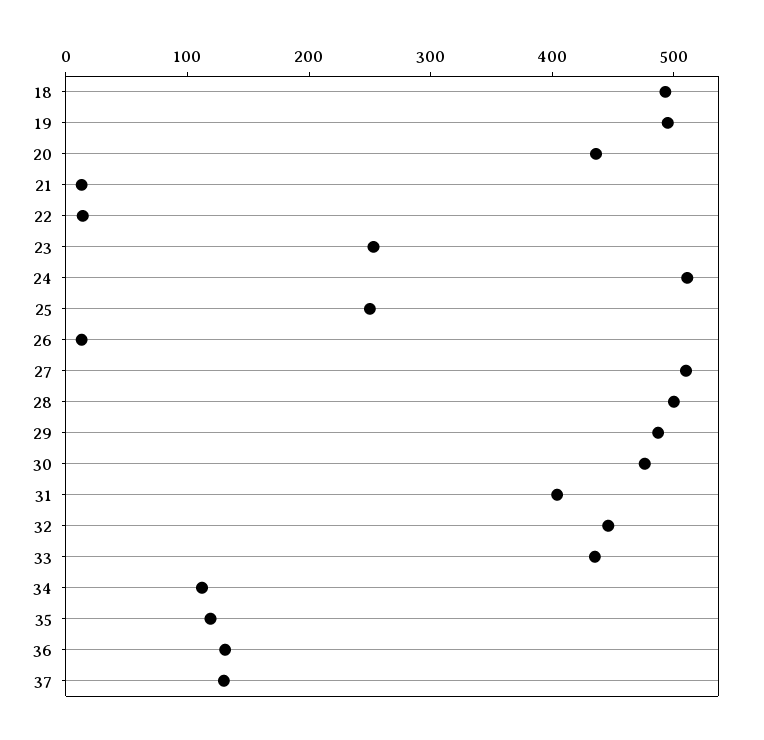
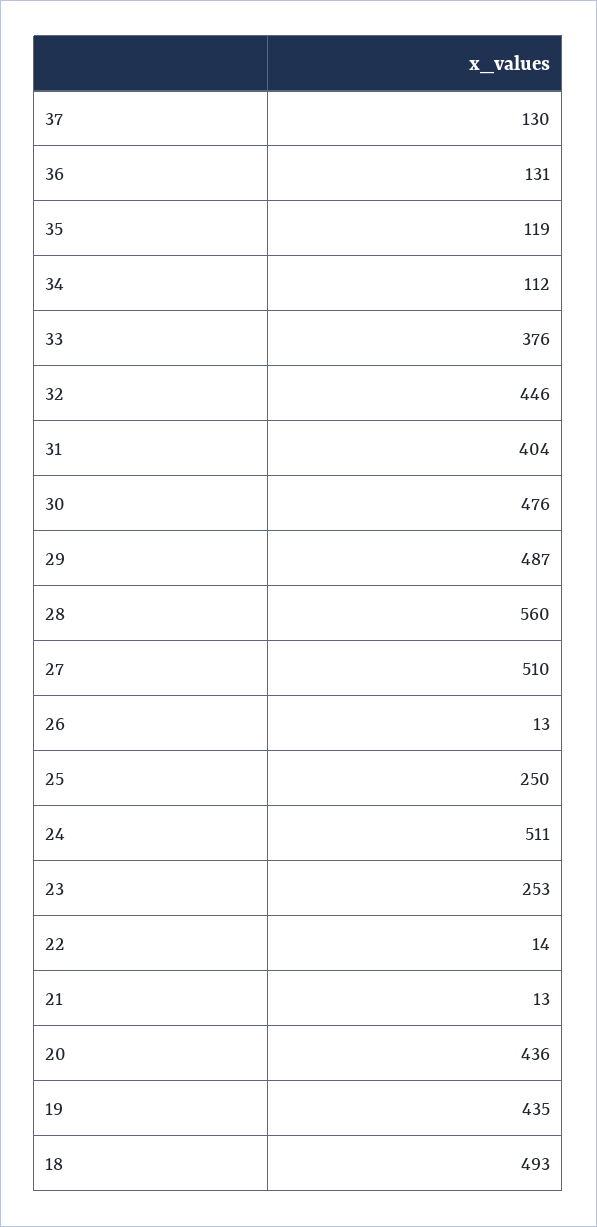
  {
    "18": 493,
-   "19": 500,
+   "19": 435,
    "20": 436,
    "21": 13,
    "22": 14,
    "23": 253,
    "24": 511,
    "25": 250,
    "26": 13,
    "27": 510,
-   "28": 500,
+   "28": 560,
    "29": 487,
    "30": 476,
    "31": 404,
    "32": 446,
-   "33": 440,
+   "33": 376,
    "34": 112,
    "35": 119,
    "36": 131,
    "37": 130
  }

